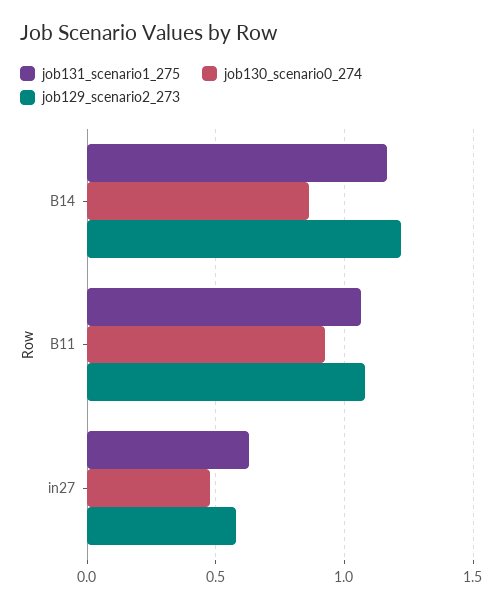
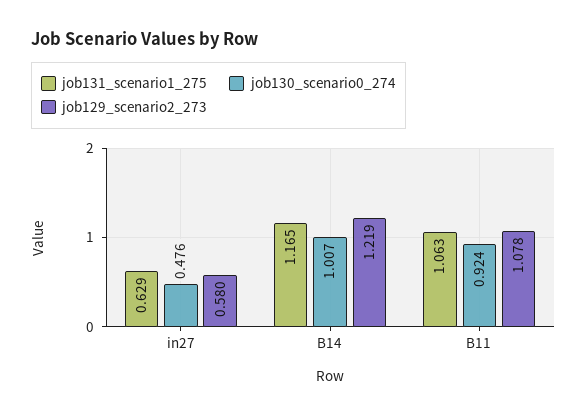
  {
    "job131_scenario1_275": {
      "B14": 1.165,
      "B11": 1.063,
      "in27": 0.629
    },
    "job130_scenario0_274": {
-     "B14": 0.85,
+     "B14": 1.007,
      "B11": 0.924,
      "in27": 0.476
    },
    "job129_scenario2_273": {
      "B14": 1.219,
      "B11": 1.078,
      "in27": 0.58
    }
  }

